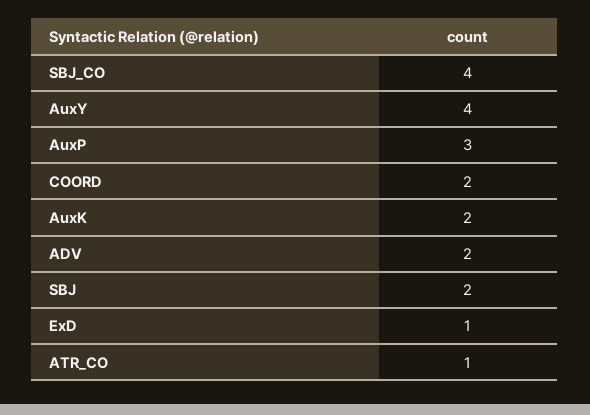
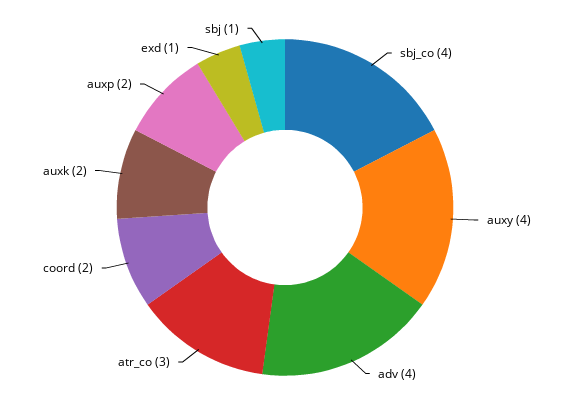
  {
    "SBJ_CO": 4,
    "AuxY": 4,
-   "AuxP": 3,
+   "AuxP": 2,
    "COORD": 2,
    "AuxK": 2,
-   "ADV": 2,
+   "ADV": 4,
-   "SBJ": 2,
+   "SBJ": 1,
    "ExD": 1,
-   "ATR_CO": 1
+   "ATR_CO": 3
  }

